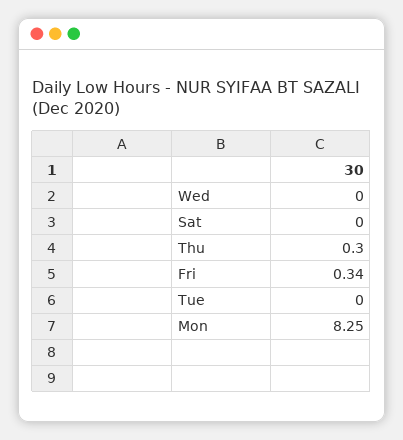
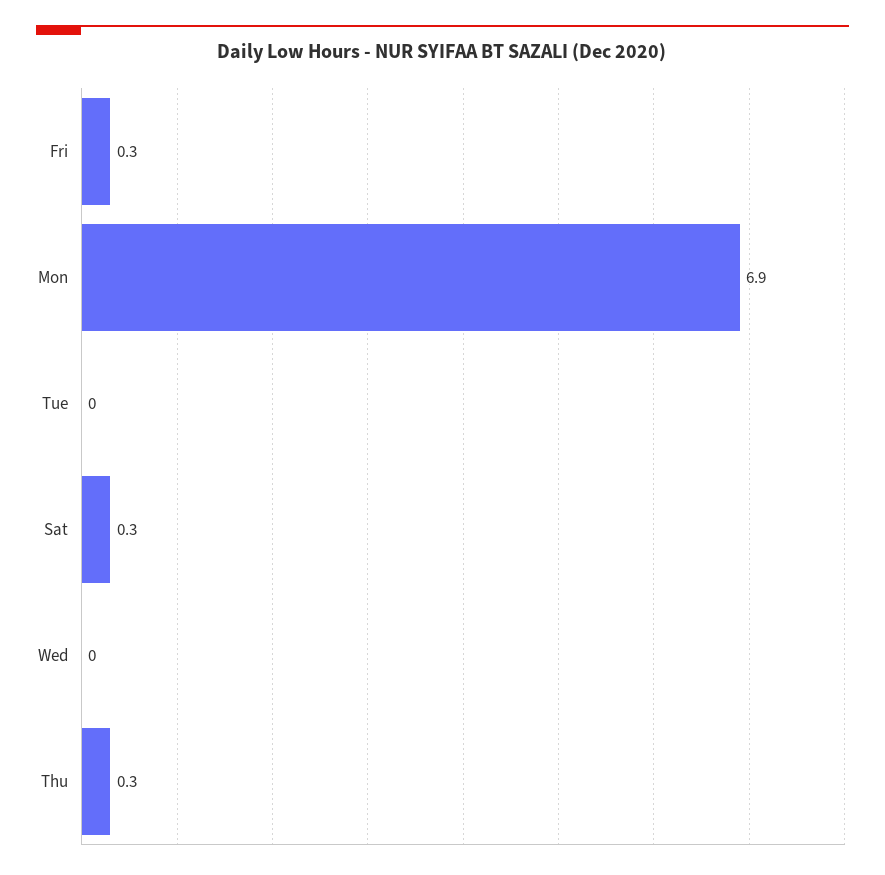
  {
    "Wed": 0,
-   "Sat": 0,
+   "Sat": 0.3,
    "Thu": 0.3,
    "Fri": 0.34,
    "Tue": 0,
-   "Mon": 8.25
+   "Mon": 6.9
  }

